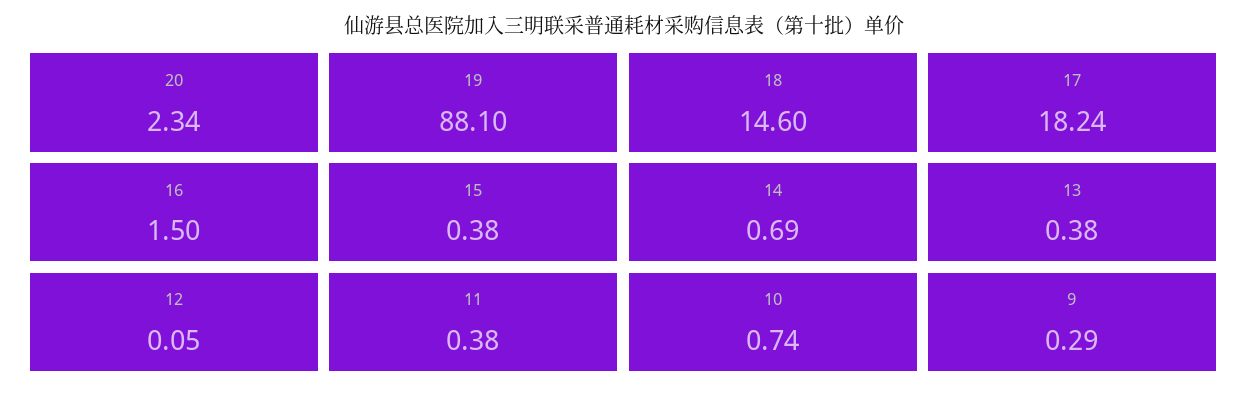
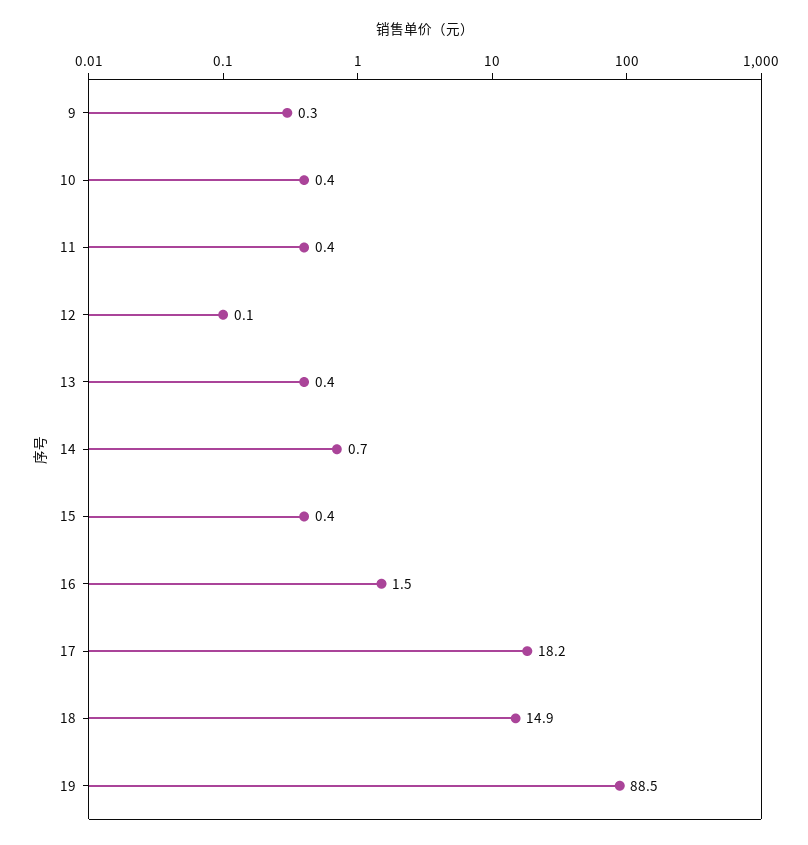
  {
-   "20": 2.34,
-   "19": 88.1,
+   "19": 88.5,
-   "18": 14.6,
+   "18": 14.9,
    "17": 18.24,
    "16": 1.5,
    "15": 0.38,
    "14": 0.69,
    "13": 0.38,
    "12": 0.05,
    "11": 0.38,
-   "10": 0.74,
+   "10": 0.4,
    "9": 0.29
  }

